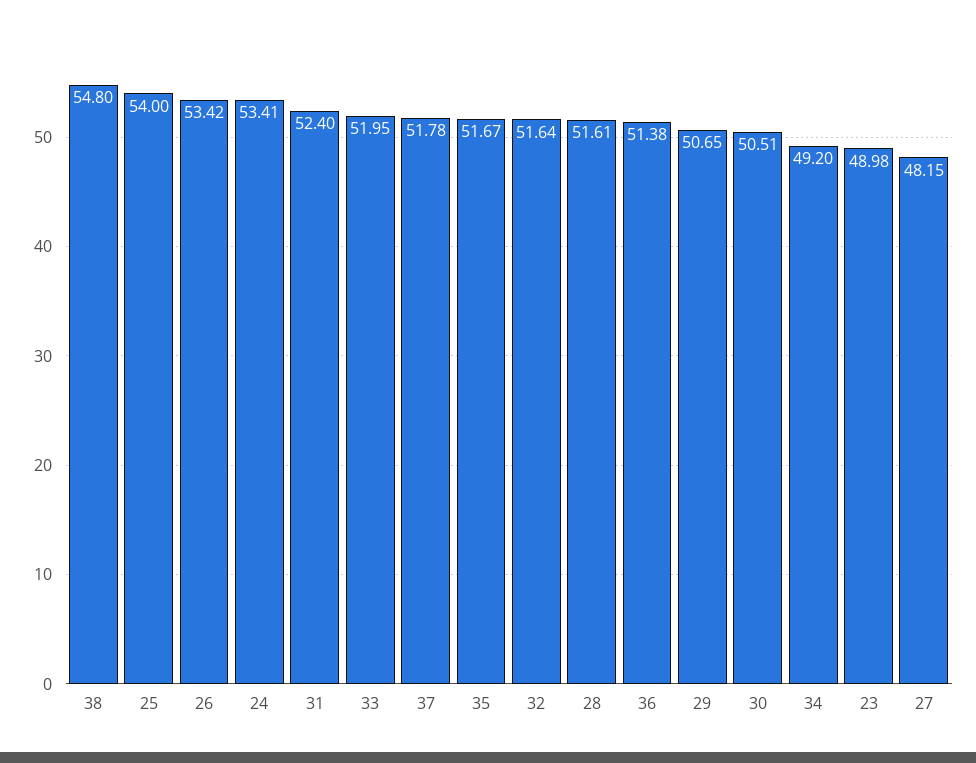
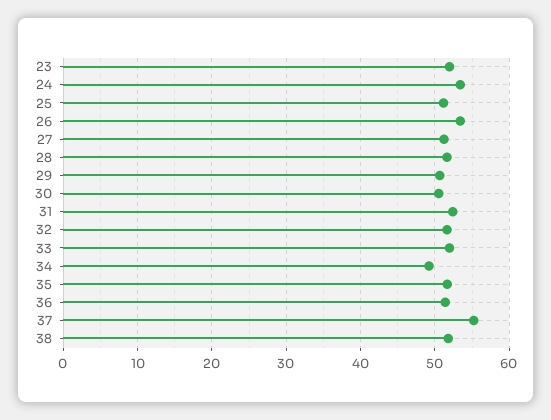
  {
-   "38": 54.8,
+   "38": 52,
-   "25": 54,
+   "25": 51,
    "26": 53.42,
    "24": 53.41,
    "31": 52.4,
    "33": 51.95,
-   "37": 51.78,
+   "37": 55,
    "35": 51.67,
    "32": 51.64,
    "28": 51.61,
    "36": 51.38,
    "29": 50.65,
    "30": 50.51,
    "34": 49.2,
-   "23": 48.98,
+   "23": 52,
-   "27": 48.15
+   "27": 51
  }

